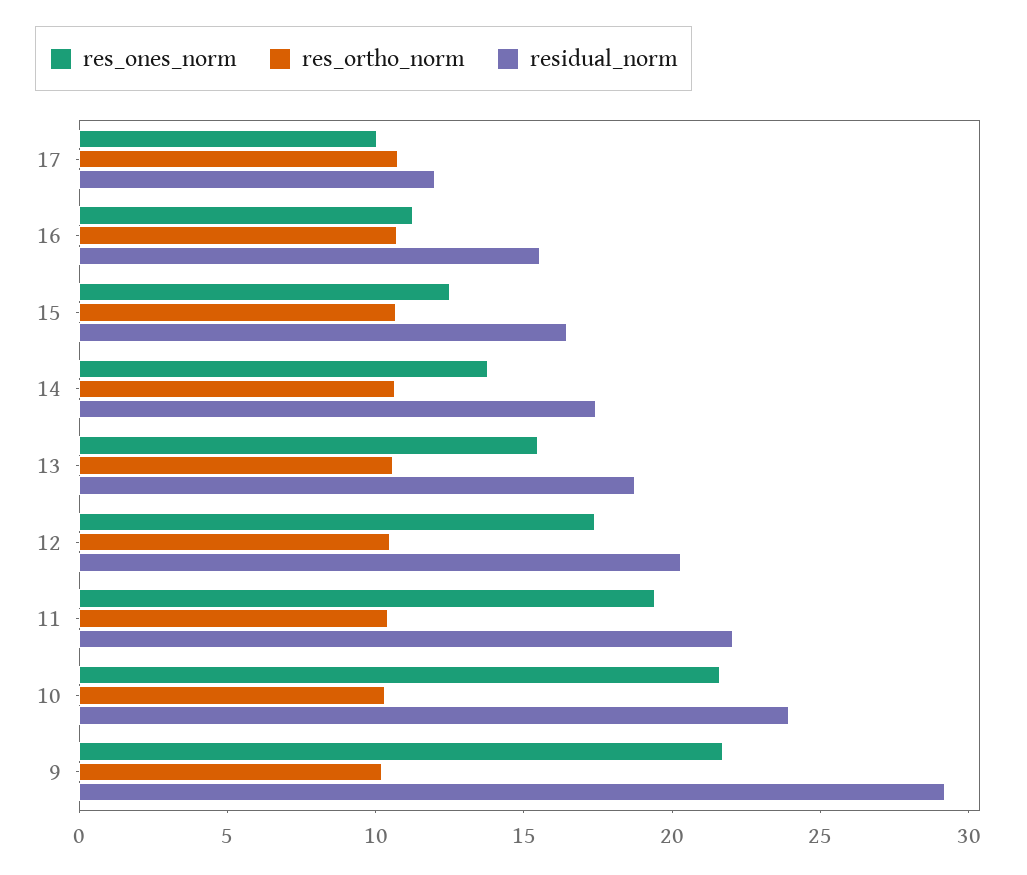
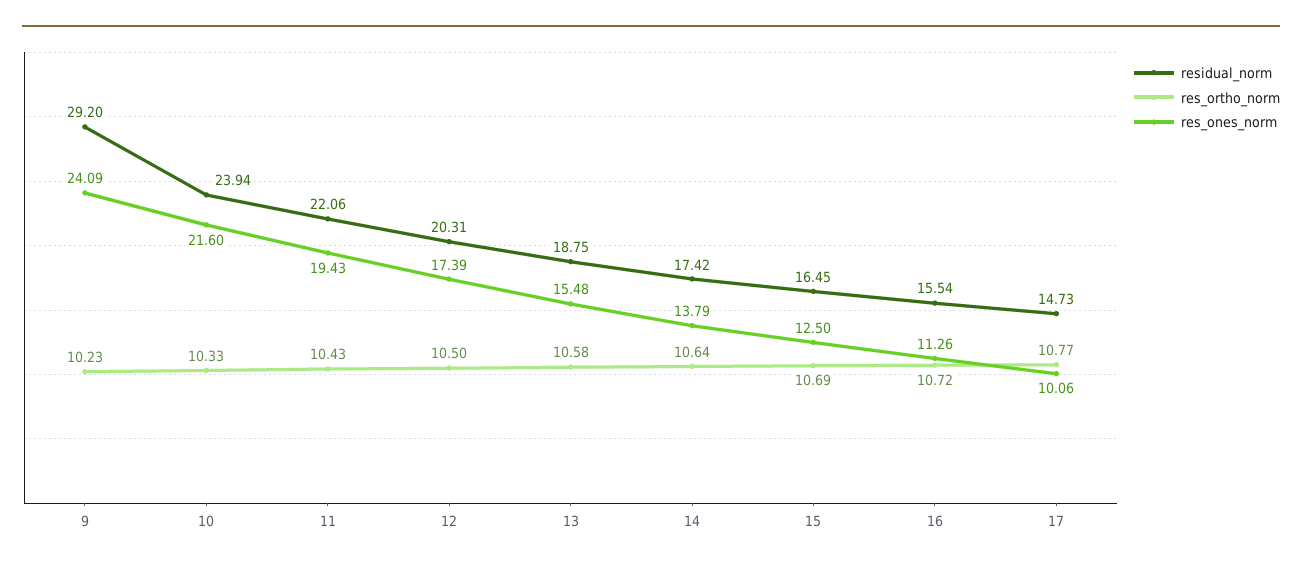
  {
    "res_ones_norm": {
      "17": 10.06,
      "16": 11.26,
      "15": 12.5,
      "14": 13.79,
      "13": 15.48,
      "12": 17.39,
      "11": 19.43,
      "10": 21.6,
-     "9": 22
+     "9": 24.09
    },
    "res_ortho_norm": {
      "17": 10.77,
      "16": 10.72,
      "15": 10.69,
      "14": 10.64,
      "13": 10.58,
      "12": 10.5,
      "11": 10.43,
      "10": 10.33,
      "9": 10.23
    },
    "residual_norm": {
-     "17": 12,
+     "17": 14.73,
      "16": 15.54,
      "15": 16.45,
      "14": 17.42,
      "13": 18.75,
      "12": 20.31,
      "11": 22.06,
      "10": 23.94,
      "9": 29.2
    }
  }

